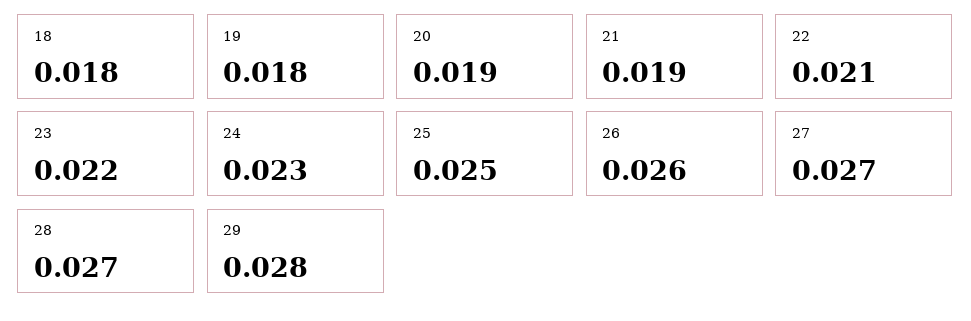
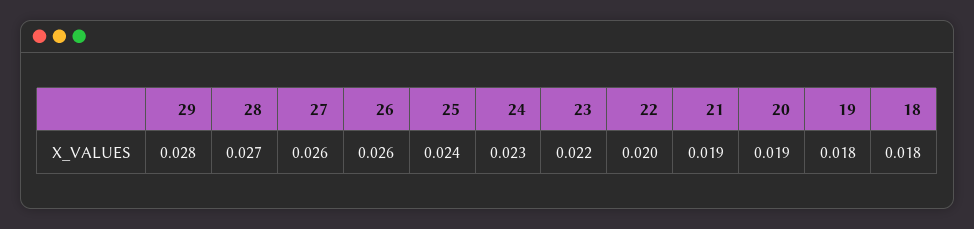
  {
    "18": 0.018,
    "19": 0.018,
    "20": 0.019,
    "21": 0.019,
-   "22": 0.021,
+   "22": 0.02,
    "23": 0.022,
    "24": 0.023,
-   "25": 0.025,
+   "25": 0.024,
    "26": 0.026,
-   "27": 0.027,
+   "27": 0.026,
    "28": 0.027,
    "29": 0.028
  }

